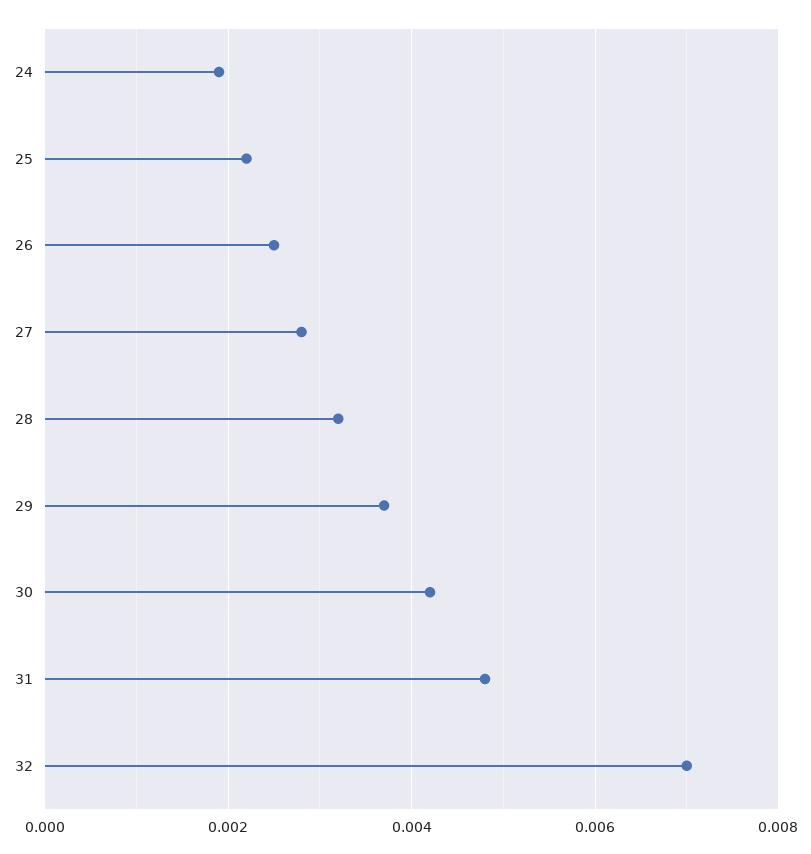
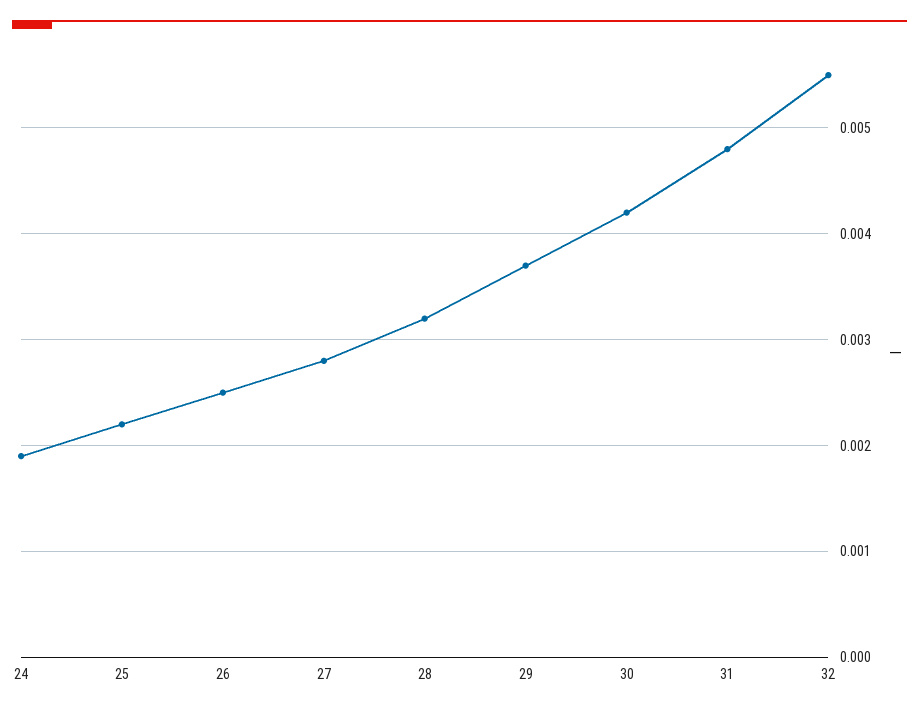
  {
    "24": 0.0019,
    "25": 0.0022,
    "26": 0.0025,
    "27": 0.0028,
    "28": 0.0032,
    "29": 0.0037,
    "30": 0.0042,
    "31": 0.0048,
-   "32": 0.007
+   "32": 0.0055
  }

